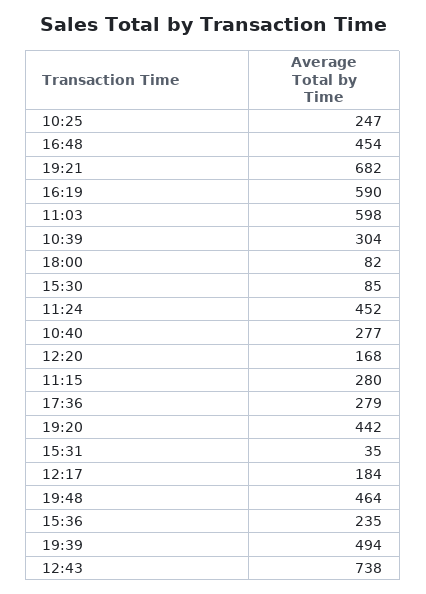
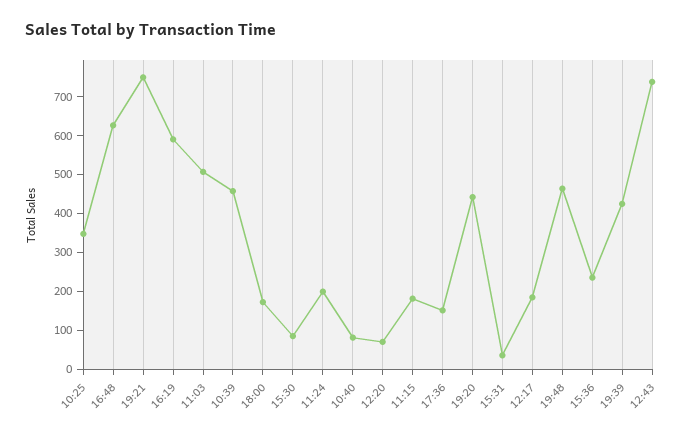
  {
-   "10:25": 247,
+   "10:25": 350,
-   "16:48": 454,
+   "16:48": 625,
-   "19:21": 682,
+   "19:21": 750,
    "16:19": 590,
-   "11:03": 598,
+   "11:03": 500,
-   "10:39": 304,
+   "10:39": 450,
-   "18:00": 82,
+   "18:00": 175,
    "15:30": 85,
-   "11:24": 452,
+   "11:24": 200,
-   "10:40": 277,
+   "10:40": 75,
-   "12:20": 168,
+   "12:20": 75,
-   "11:15": 280,
+   "11:15": 175,
-   "17:36": 279,
+   "17:36": 150,
    "19:20": 442,
    "15:31": 35,
    "12:17": 184,
    "19:48": 464,
    "15:36": 235,
-   "19:39": 494,
+   "19:39": 425,
    "12:43": 738
  }

